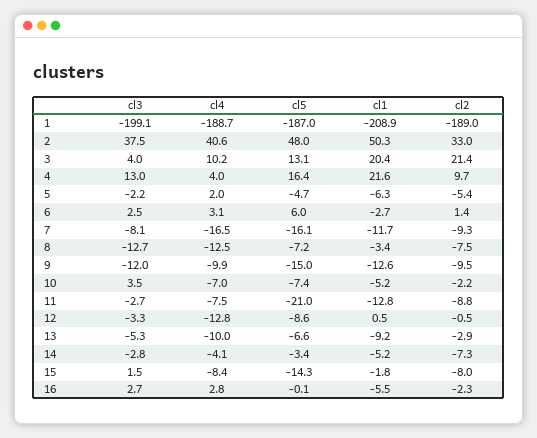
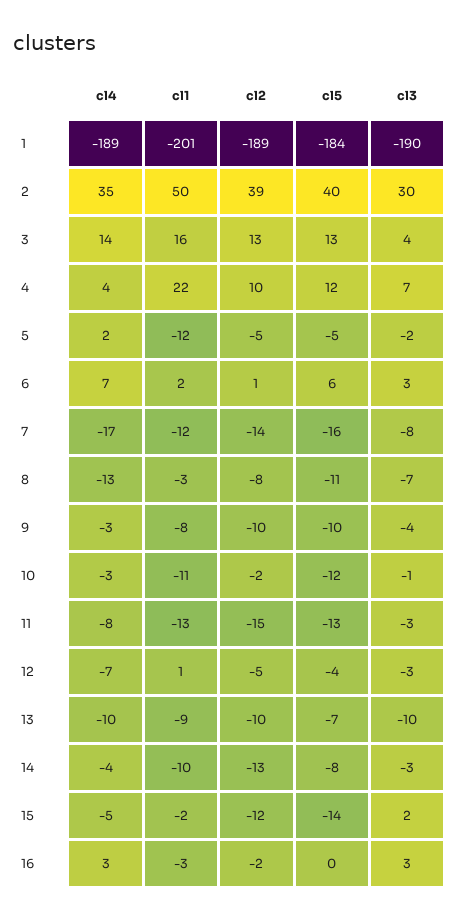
  {
    "cl3": {
-     "1": -199.1,
+     "1": -190,
-     "2": 37.5,
+     "2": 30,
      "3": 4,
-     "4": 13,
+     "4": 7,
      "5": -2.2,
      "6": 2.5,
      "7": -8.1,
-     "8": -12.7,
+     "8": -7,
-     "9": -12,
+     "9": -4,
-     "10": 3.5,
+     "10": -1,
      "11": -2.7,
      "12": -3.3,
-     "13": -5.3,
+     "13": -10,
      "14": -2.8,
      "15": 1.5,
      "16": 2.7
    },
    "cl4": {
      "1": -188.7,
-     "2": 40.6,
+     "2": 35,
-     "3": 10.2,
+     "3": 14,
      "4": 4,
      "5": 2,
-     "6": 3.1,
+     "6": 7,
      "7": -16.5,
      "8": -12.5,
-     "9": -9.9,
+     "9": -3,
-     "10": -7,
+     "10": -3,
      "11": -7.5,
-     "12": -12.8,
+     "12": -7,
      "13": -10,
      "14": -4.1,
-     "15": -8.4,
+     "15": -5,
      "16": 2.8
    },
    "cl5": {
-     "1": -187,
+     "1": -184,
-     "2": 48,
+     "2": 40,
      "3": 13.1,
-     "4": 16.4,
+     "4": 12,
      "5": -4.7,
      "6": 6,
      "7": -16.1,
-     "8": -7.2,
+     "8": -11,
-     "9": -15,
+     "9": -10,
-     "10": -7.4,
+     "10": -12,
-     "11": -21,
+     "11": -13,
-     "12": -8.6,
+     "12": -4,
      "13": -6.6,
-     "14": -3.4,
+     "14": -8,
      "15": -14.3,
      "16": -0.1
    },
    "cl1": {
-     "1": -208.9,
+     "1": -201,
      "2": 50.3,
-     "3": 20.4,
+     "3": 16,
      "4": 21.6,
-     "5": -6.3,
+     "5": -12,
-     "6": -2.7,
+     "6": 2,
      "7": -11.7,
      "8": -3.4,
-     "9": -12.6,
+     "9": -8,
-     "10": -5.2,
+     "10": -11,
      "11": -12.8,
      "12": 0.5,
      "13": -9.2,
-     "14": -5.2,
+     "14": -10,
      "15": -1.8,
-     "16": -5.5
+     "16": -3
    },
    "cl2": {
      "1": -189,
-     "2": 33,
+     "2": 39,
-     "3": 21.4,
+     "3": 13,
      "4": 9.7,
      "5": -5.4,
      "6": 1.4,
-     "7": -9.3,
+     "7": -14,
      "8": -7.5,
      "9": -9.5,
      "10": -2.2,
-     "11": -8.8,
+     "11": -15,
-     "12": -0.5,
+     "12": -5,
-     "13": -2.9,
+     "13": -10,
-     "14": -7.3,
+     "14": -13,
-     "15": -8,
+     "15": -12,
      "16": -2.3
    }
  }

